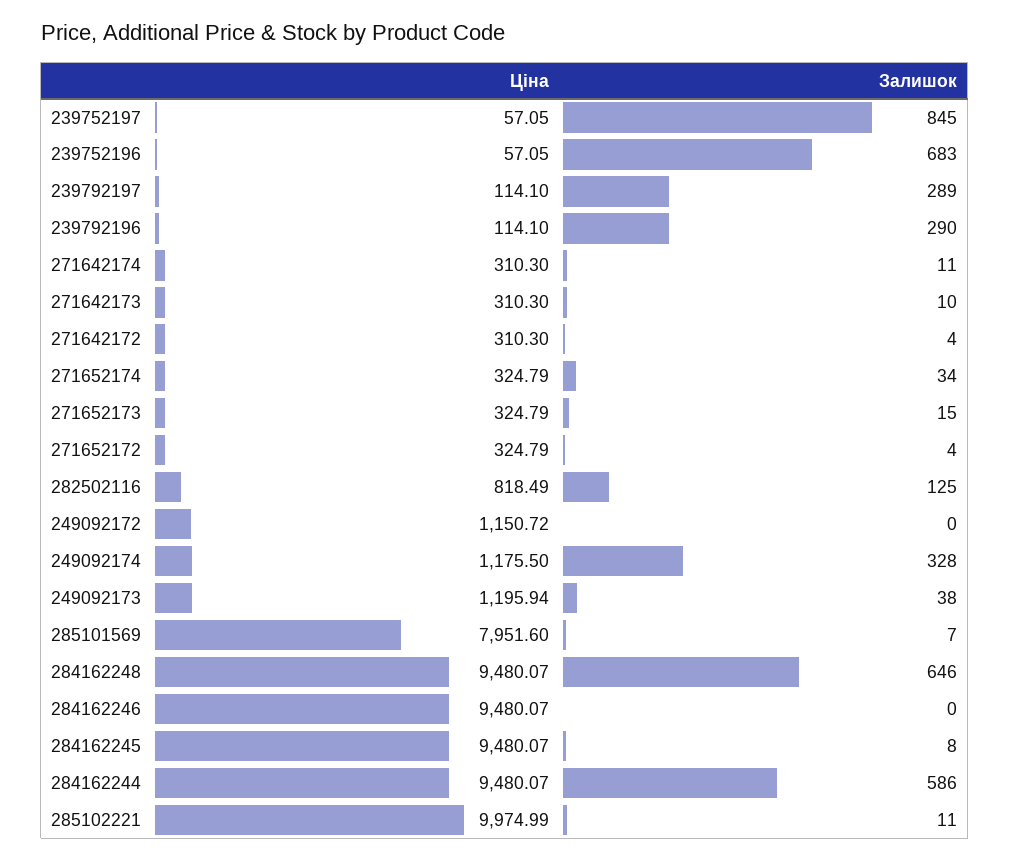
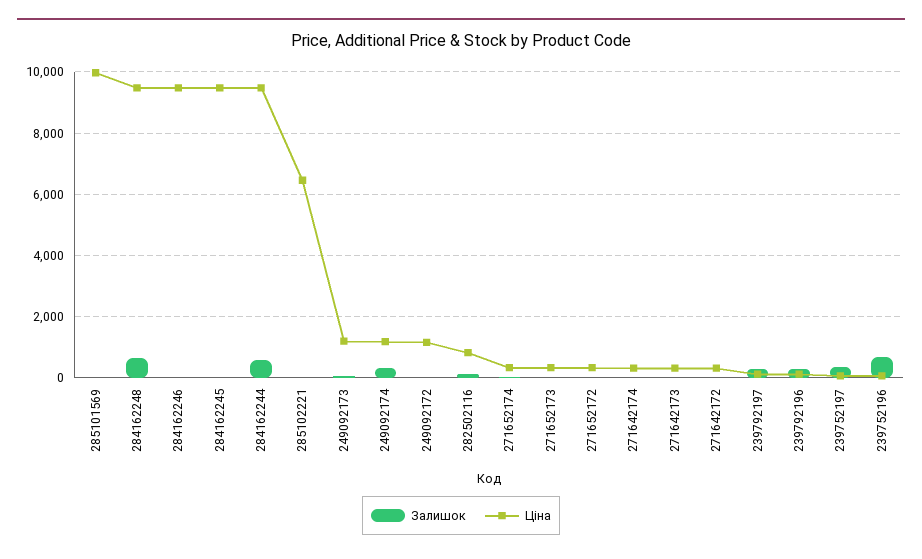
  {
    "Ціна": {
      "239752197": 57.05,
      "239752196": 57.05,
      "239792197": 114.1,
      "239792196": 114.1,
      "271642174": 310.3,
      "271642173": 310.3,
      "271642172": 310.3,
      "271652174": 324.79,
      "271652173": 324.79,
      "271652172": 324.79,
      "282502116": 818.49,
      "249092172": 1150.72,
      "249092174": 1175.5,
      "249092173": 1195.94,
-     "285101569": 7951.6,
+     "285101569": 10000,
      "284162248": 9480.07,
      "284162246": 9480.07,
      "284162245": 9480.07,
      "284162244": 9480.07,
-     "285102221": 9974.99
+     "285102221": 6400
    },
    "Залишок": {
-     "239752197": 845,
+     "239752197": 400,
      "239752196": 683,
      "239792197": 289,
      "239792196": 290,
      "271642174": 11,
      "271642173": 10,
      "271642172": 4,
      "271652174": 34,
      "271652173": 15,
      "271652172": 4,
      "282502116": 125,
      "249092172": 0,
      "249092174": 328,
      "249092173": 38,
      "285101569": 7,
      "284162248": 646,
      "284162246": 0,
      "284162245": 8,
      "284162244": 586,
      "285102221": 11
    }
  }

